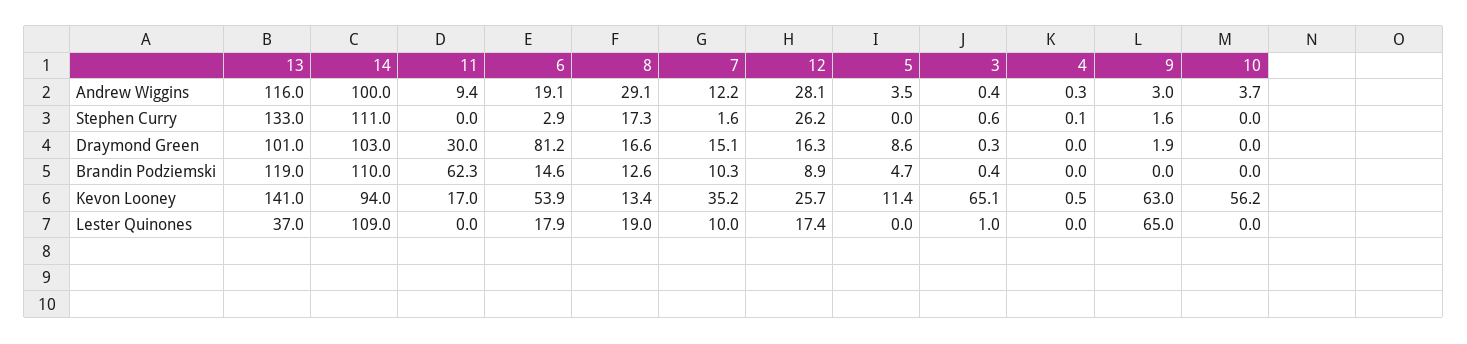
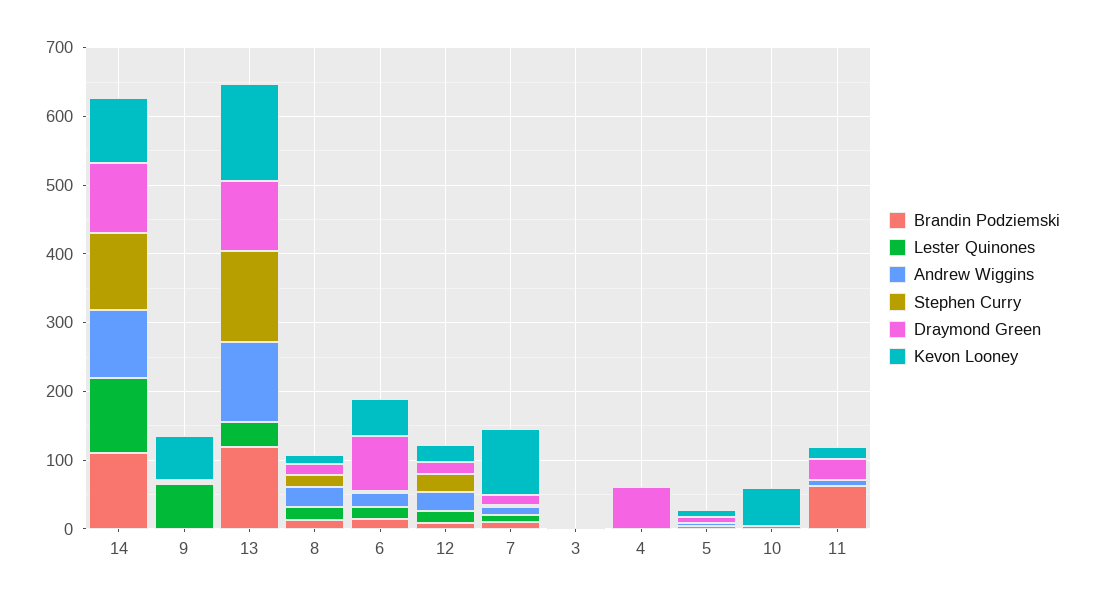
  {
    "Andrew Wiggins": {
      "13": 116,
      "14": 100,
      "11": 9.4,
      "6": 19.1,
      "8": 29.1,
      "7": 12.2,
      "12": 28.1,
      "5": 3.5,
      "3": 0.4,
      "4": 0.3,
      "9": 3,
      "10": 3.7
    },
    "Stephen Curry": {
      "13": 133,
      "14": 111,
      "11": 0,
      "6": 2.9,
      "8": 17.3,
      "7": 1.6,
      "12": 26.2,
      "5": 0,
      "3": 0.6,
      "4": 0.1,
      "9": 1.6,
      "10": 0
    },
    "Draymond Green": {
      "13": 101,
      "14": 103,
      "11": 30,
      "6": 81.2,
      "8": 16.6,
      "7": 15.1,
      "12": 16.3,
      "5": 8.6,
      "3": 0.3,
-     "4": 0,
+     "4": 60,
      "9": 1.9,
      "10": 0
    },
    "Brandin Podziemski": {
      "13": 119,
      "14": 110,
      "11": 62.3,
      "6": 14.6,
      "8": 12.6,
      "7": 10.3,
      "12": 8.9,
      "5": 4.7,
      "3": 0.4,
      "4": 0,
      "9": 0,
      "10": 0
    },
    "Kevon Looney": {
      "13": 141,
      "14": 94,
      "11": 17,
      "6": 53.9,
      "8": 13.4,
-     "7": 35.2,
+     "7": 100,
      "12": 25.7,
      "5": 11.4,
-     "3": 65.1,
+     "3": 0,
      "4": 0.5,
      "9": 63,
      "10": 56.2
    },
    "Lester Quinones": {
      "13": 37,
      "14": 109,
      "11": 0,
      "6": 17.9,
      "8": 19,
      "7": 10,
      "12": 17.4,
      "5": 0,
      "3": 1,
      "4": 0,
      "9": 65,
      "10": 0
    }
  }

